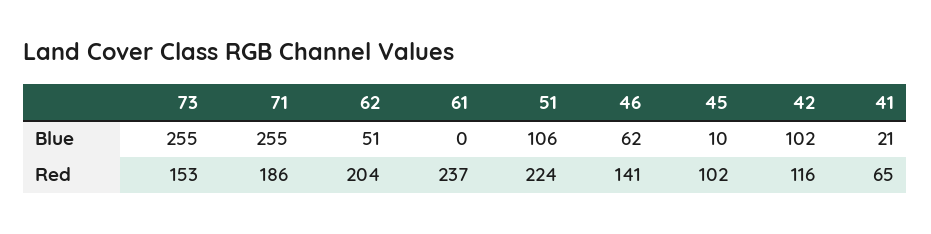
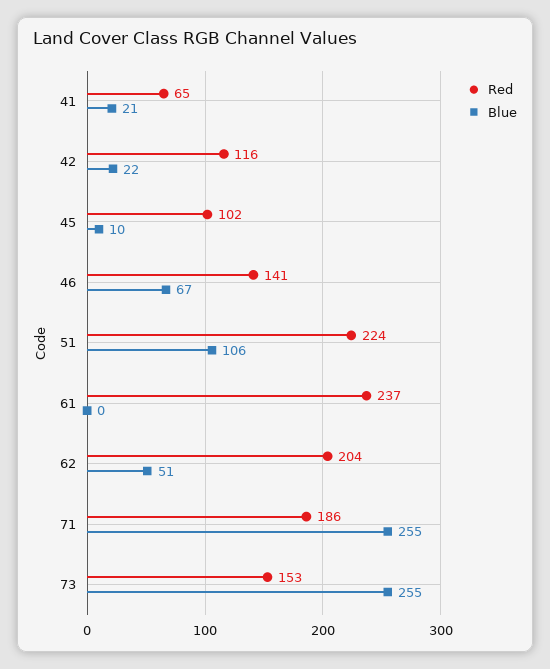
  {
    "Blue": {
      "73": 255,
      "71": 255,
      "62": 51,
      "61": 0,
      "51": 106,
-     "46": 62,
+     "46": 67,
      "45": 10,
-     "42": 102,
+     "42": 22,
      "41": 21
    },
    "Red": {
      "73": 153,
      "71": 186,
      "62": 204,
      "61": 237,
      "51": 224,
      "46": 141,
      "45": 102,
      "42": 116,
      "41": 65
    }
  }

